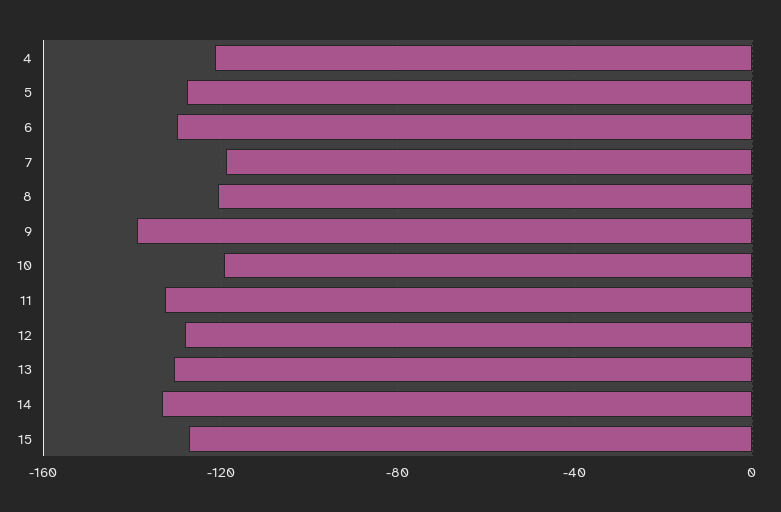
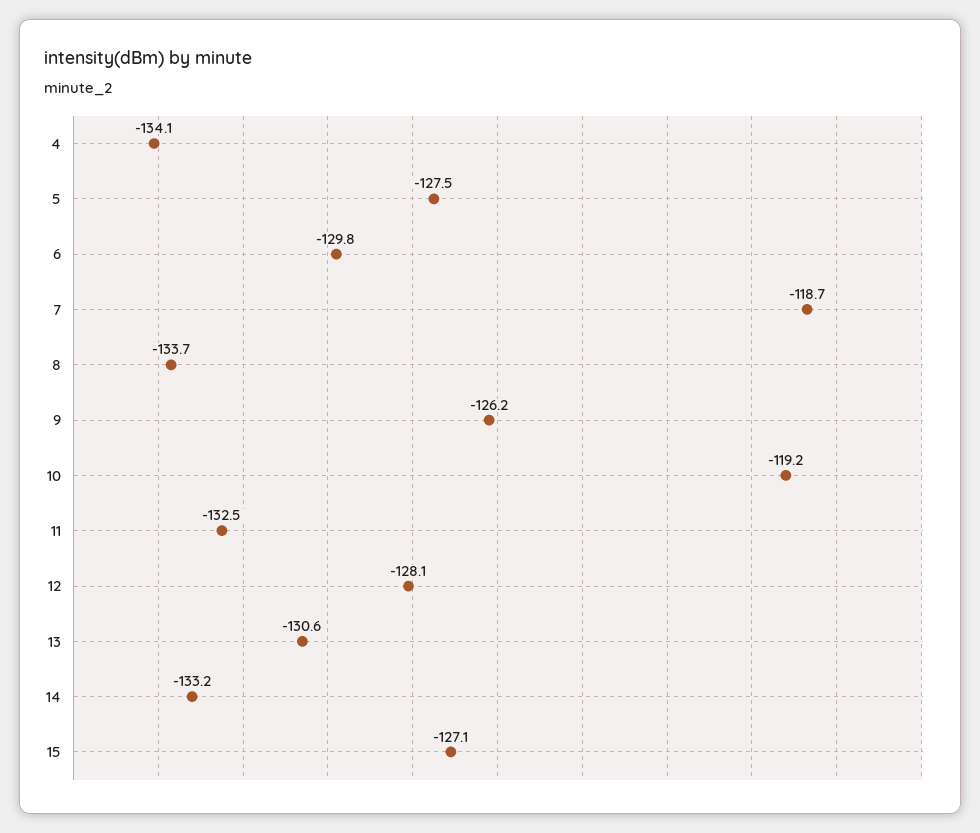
  {
-   "4": -120,
+   "4": -134.1,
    "5": -127.5,
    "6": -129.8,
    "7": -118.7,
-   "8": -120,
+   "8": -133.7,
-   "9": -140,
+   "9": -126.2,
    "10": -119.2,
    "11": -132.5,
    "12": -128.1,
    "13": -130.6,
    "14": -133.2,
    "15": -127.1
  }

